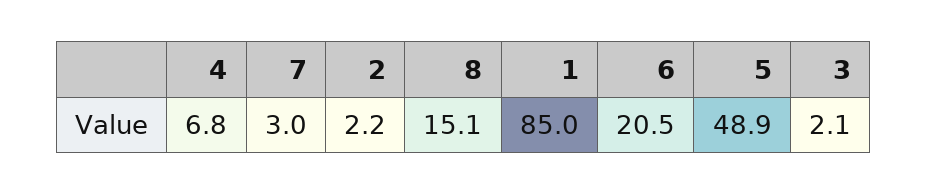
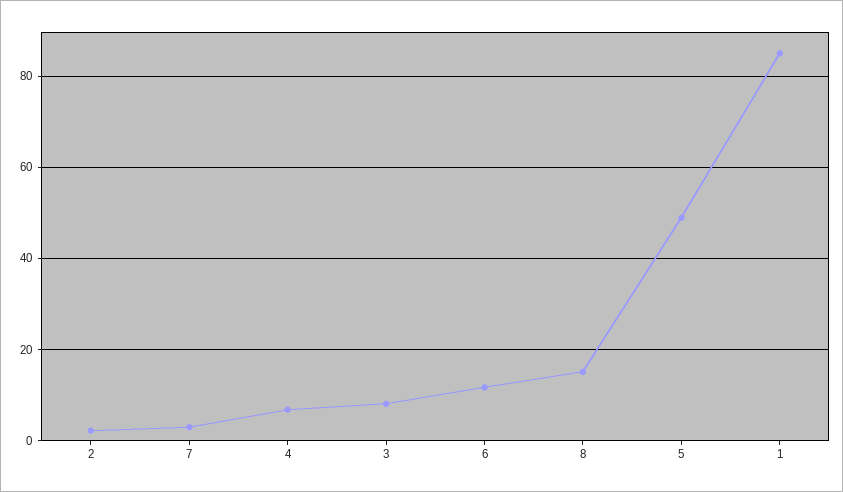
  {
    "4": 6.8,
    "7": 3,
    "2": 2.2,
    "8": 15.1,
    "1": 85,
-   "6": 20.5,
+   "6": 12,
    "5": 48.9,
-   "3": 2.1
+   "3": 8
  }

